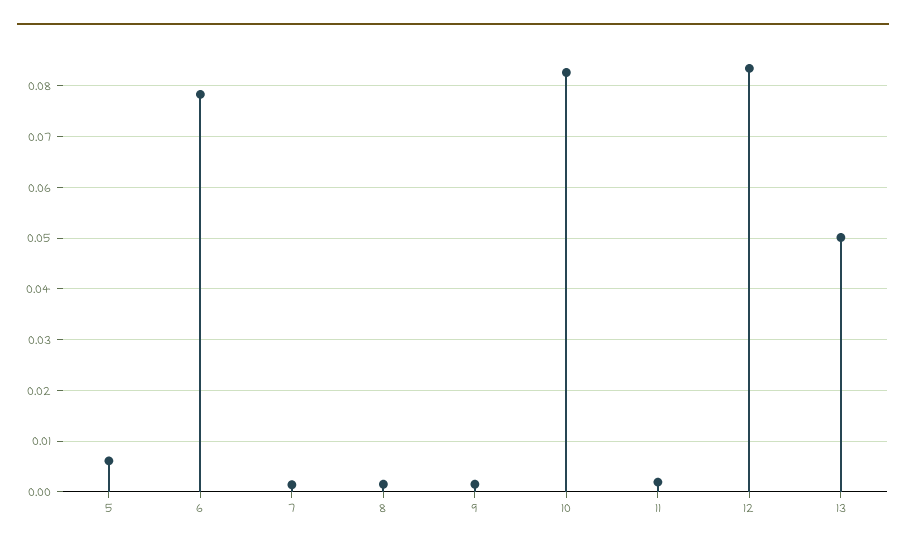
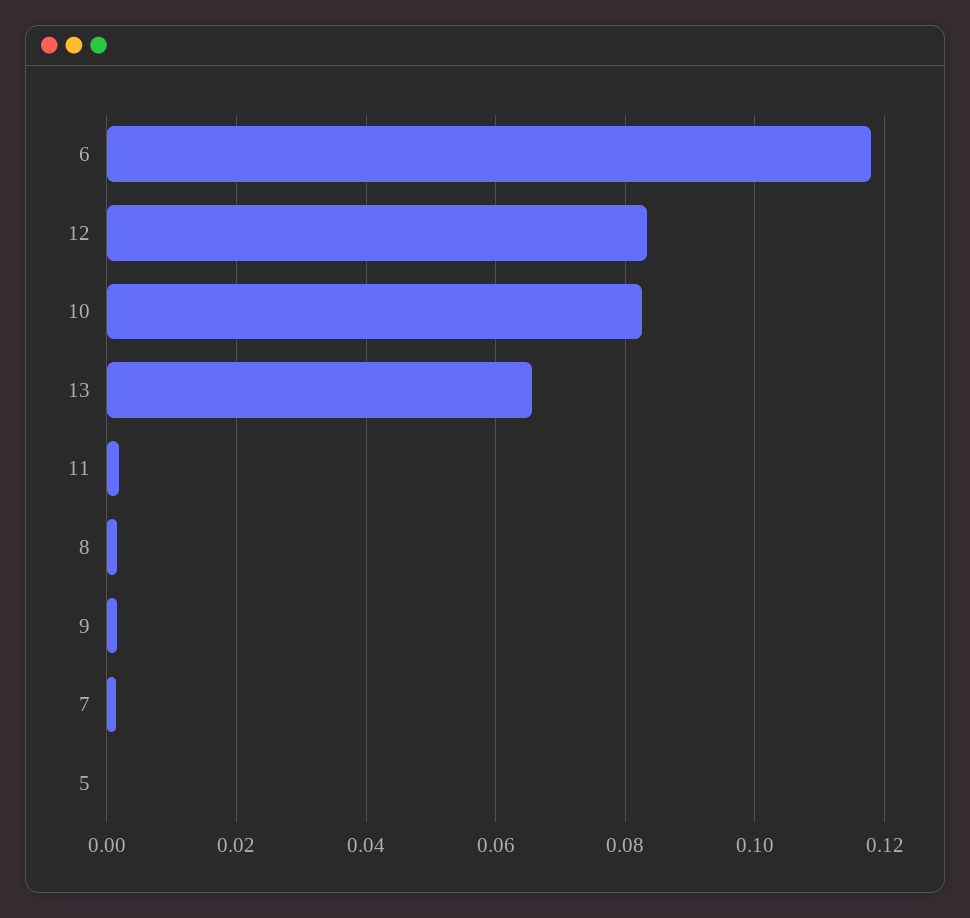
  {
-   "5": 0.006,
+   "5": 0,
-   "6": 0.078,
+   "6": 0.118,
    "7": 0.002,
    "8": 0.002,
    "9": 0.002,
    "10": 0.082,
    "11": 0.002,
    "12": 0.084,
-   "13": 0.05
+   "13": 0.066
  }

